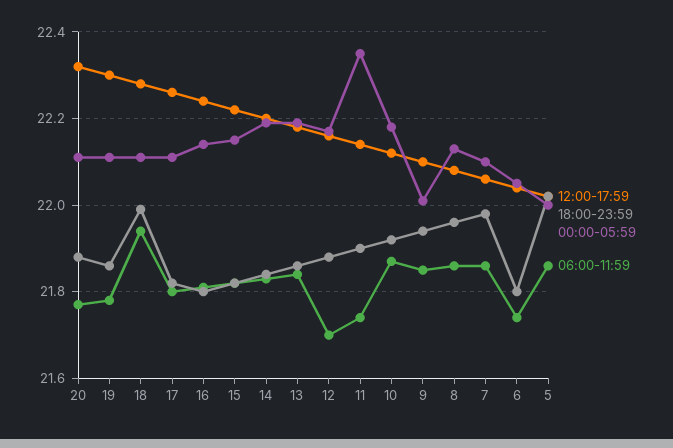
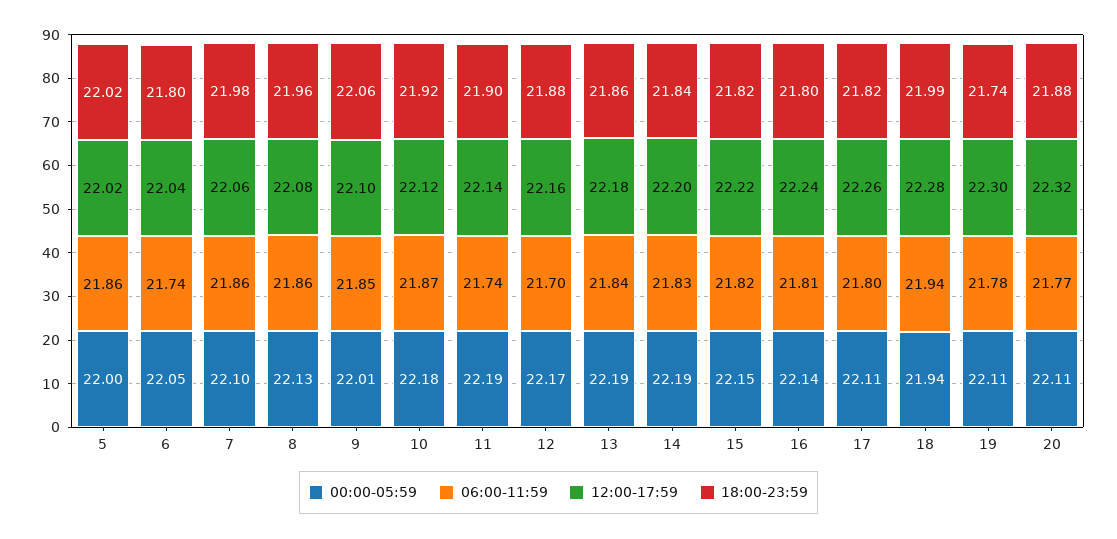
  {
    "12:00-17:59": {
      "20": 22.32,
      "19": 22.3,
      "18": 22.28,
      "17": 22.26,
      "16": 22.24,
      "15": 22.22,
      "14": 22.2,
      "13": 22.18,
      "12": 22.16,
      "11": 22.14,
      "10": 22.12,
      "9": 22.1,
      "8": 22.08,
      "7": 22.06,
      "6": 22.04,
      "5": 22.02
    },
    "18:00-23:59": {
      "20": 21.88,
-     "19": 21.85,
+     "19": 21.74,
      "18": 21.99,
      "17": 21.82,
      "16": 21.8,
      "15": 21.82,
      "14": 21.84,
      "13": 21.86,
      "12": 21.88,
      "11": 21.9,
      "10": 21.92,
-     "9": 21.95,
+     "9": 22.06,
      "8": 21.96,
      "7": 21.98,
      "6": 21.8,
      "5": 22.02
    },
    "00:00-05:59": {
      "20": 22.11,
      "19": 22.11,
-     "18": 22.1,
+     "18": 21.94,
      "17": 22.11,
      "16": 22.14,
      "15": 22.15,
      "14": 22.19,
      "13": 22.19,
      "12": 22.17,
-     "11": 22.35,
+     "11": 22.19,
      "10": 22.18,
      "9": 22.01,
      "8": 22.13,
      "7": 22.1,
      "6": 22.05,
      "5": 22
    },
    "06:00-11:59": {
      "20": 21.77,
      "19": 21.78,
      "18": 21.94,
      "17": 21.8,
      "16": 21.81,
      "15": 21.82,
      "14": 21.83,
      "13": 21.84,
      "12": 21.7,
      "11": 21.74,
      "10": 21.87,
      "9": 21.85,
      "8": 21.86,
      "7": 21.86,
      "6": 21.74,
      "5": 21.86
    }
  }

